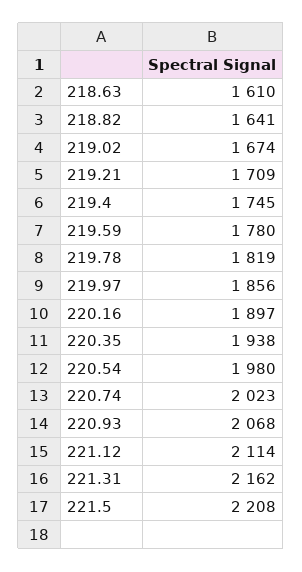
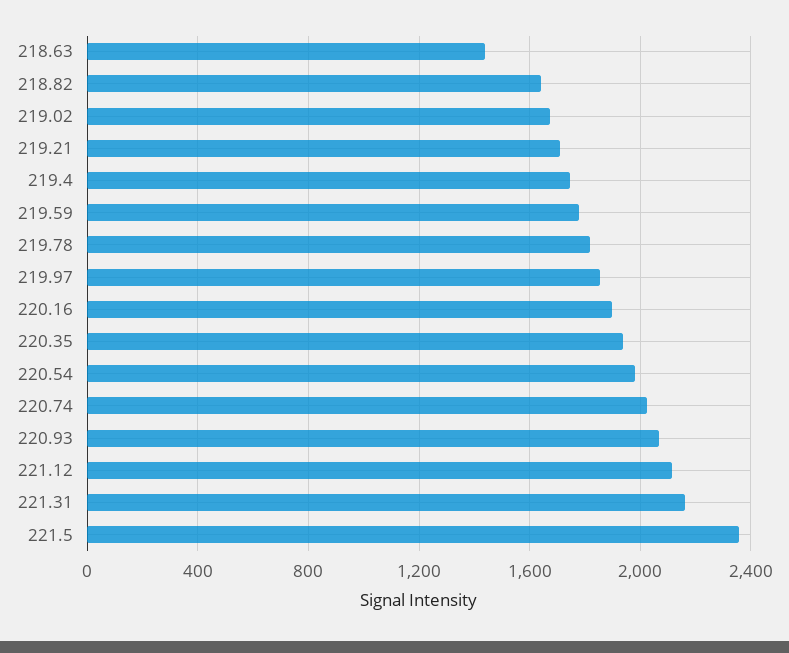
  {
-   "218.63": 1610,
+   "218.63": 1450,
    "218.82": 1641,
    "219.02": 1674,
    "219.21": 1709,
    "219.4": 1745,
    "219.59": 1780,
    "219.78": 1819,
    "219.97": 1856,
    "220.16": 1897,
    "220.35": 1938,
    "220.54": 1980,
    "220.74": 2023,
    "220.93": 2068,
    "221.12": 2114,
    "221.31": 2162,
-   "221.5": 2208
+   "221.5": 2350
  }

